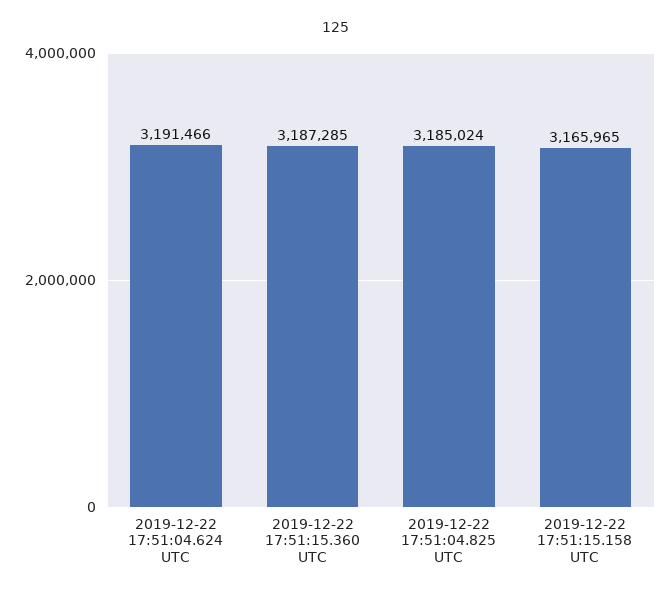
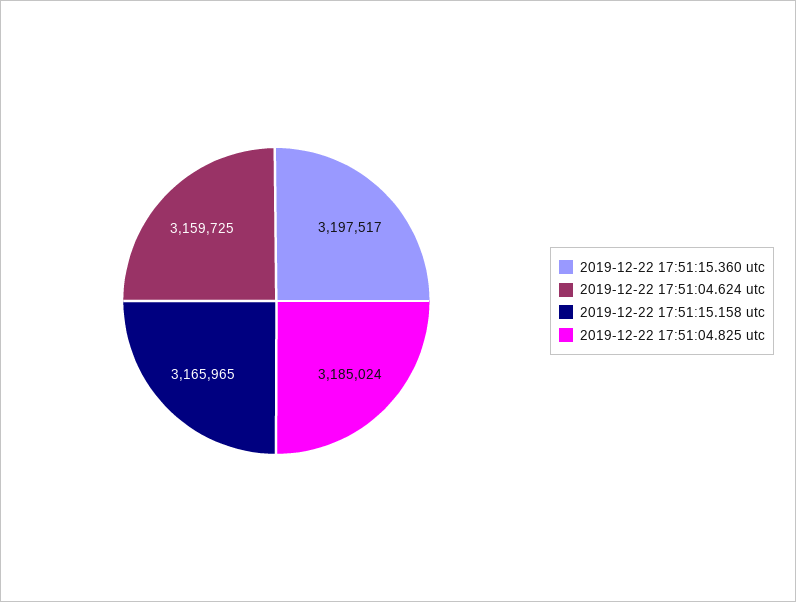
  {
-   "2019-12-22 17:51:04.624 UTC": 3191466,
+   "2019-12-22 17:51:04.624 UTC": 3159725,
-   "2019-12-22 17:51:15.360 UTC": 3187285,
+   "2019-12-22 17:51:15.360 UTC": 3197517,
    "2019-12-22 17:51:04.825 UTC": 3185024,
    "2019-12-22 17:51:15.158 UTC": 3165965
  }

